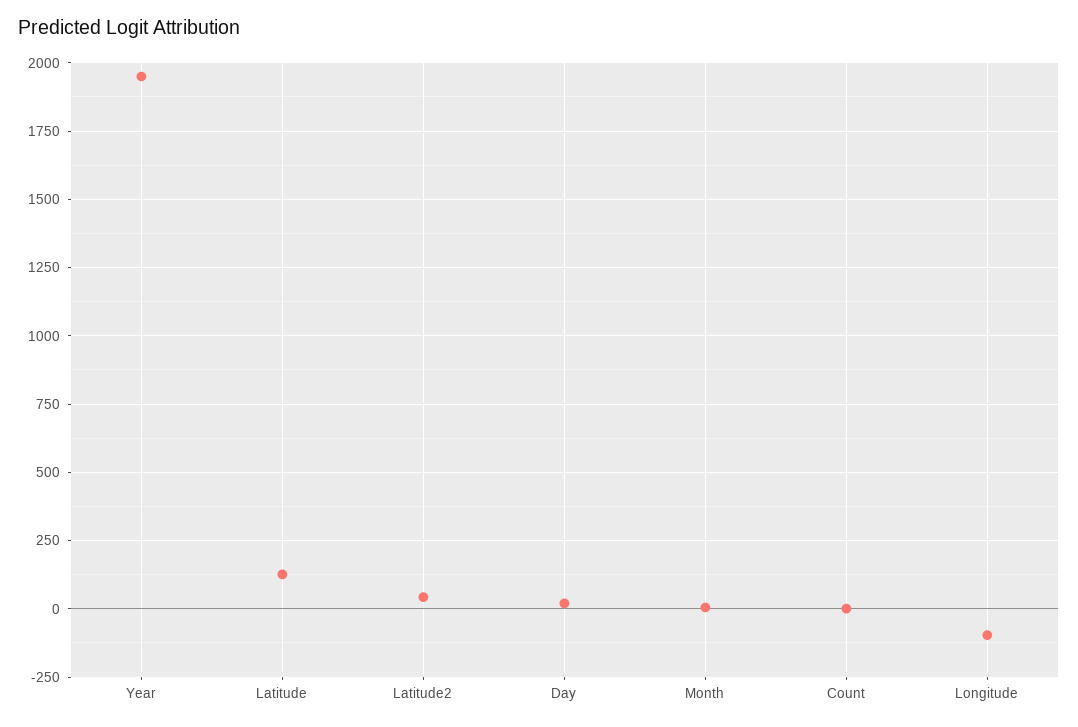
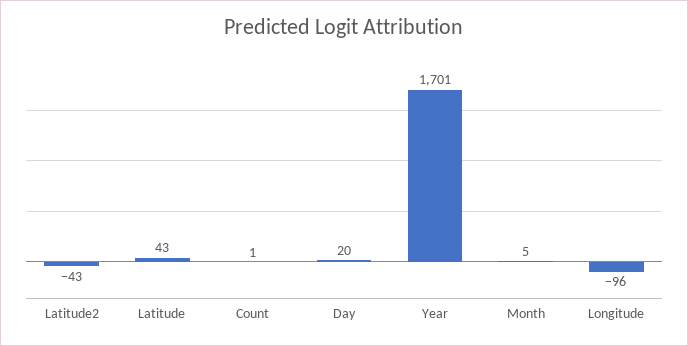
  {
-   "Year": 1950,
+   "Year": 1701,
-   "Latitude": 125,
+   "Latitude": 43,
-   "Latitude2": 50,
+   "Latitude2": -43,
    "Day": 20,
    "Month": 5,
    "Count": 1,
    "Longitude": -96
  }

